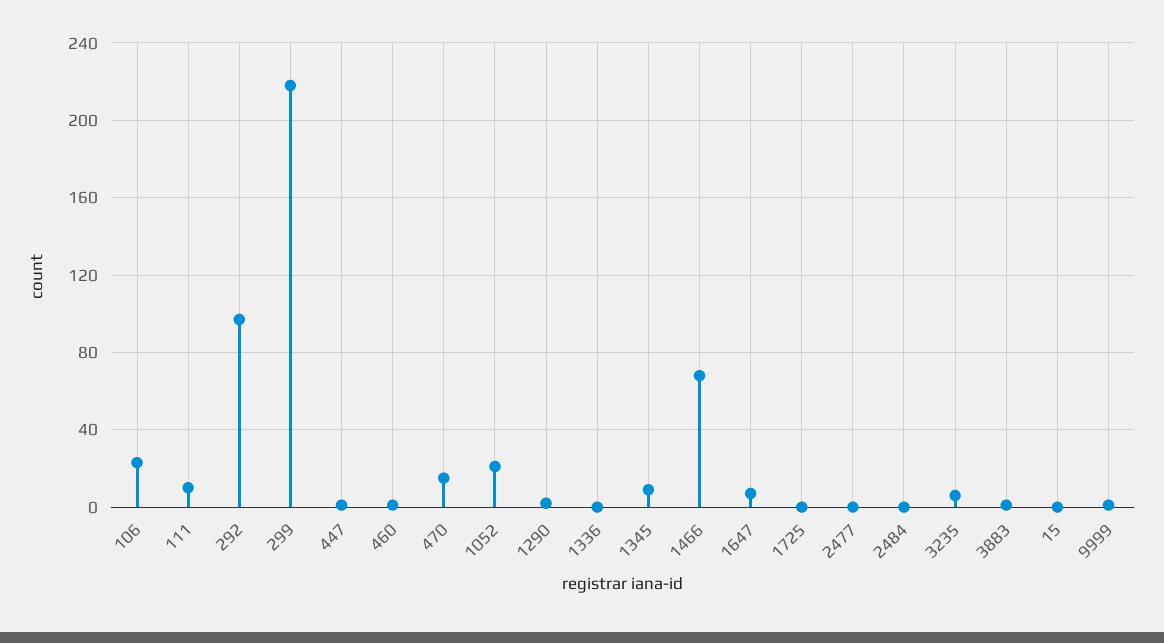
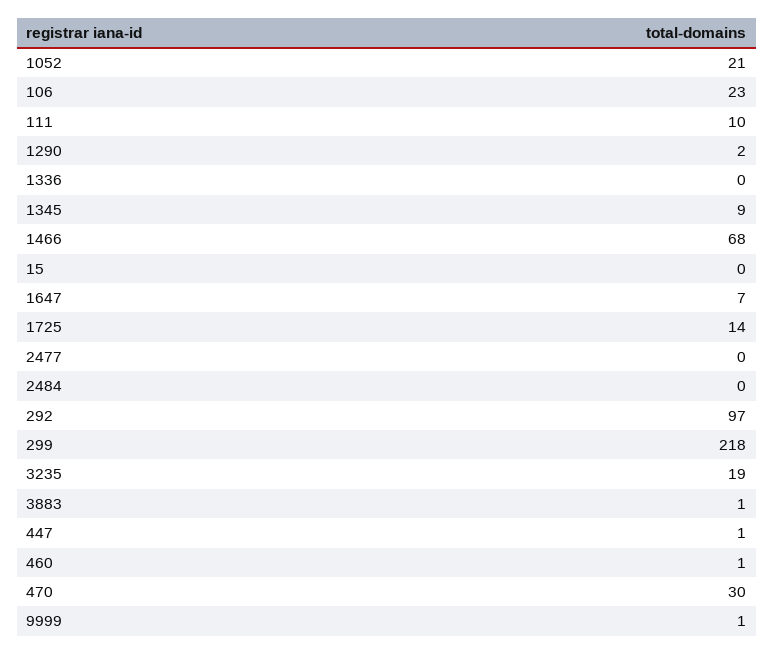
  {
    "106": 23,
    "111": 10,
    "292": 97,
    "299": 218,
    "447": 1,
    "460": 1,
-   "470": 15,
+   "470": 30,
    "1052": 21,
    "1290": 2,
    "1336": 0,
    "1345": 9,
    "1466": 68,
    "1647": 7,
-   "1725": 0,
+   "1725": 14,
    "2477": 0,
    "2484": 0,
-   "3235": 5,
+   "3235": 19,
    "3883": 1,
    "15": 0,
    "9999": 1
  }

